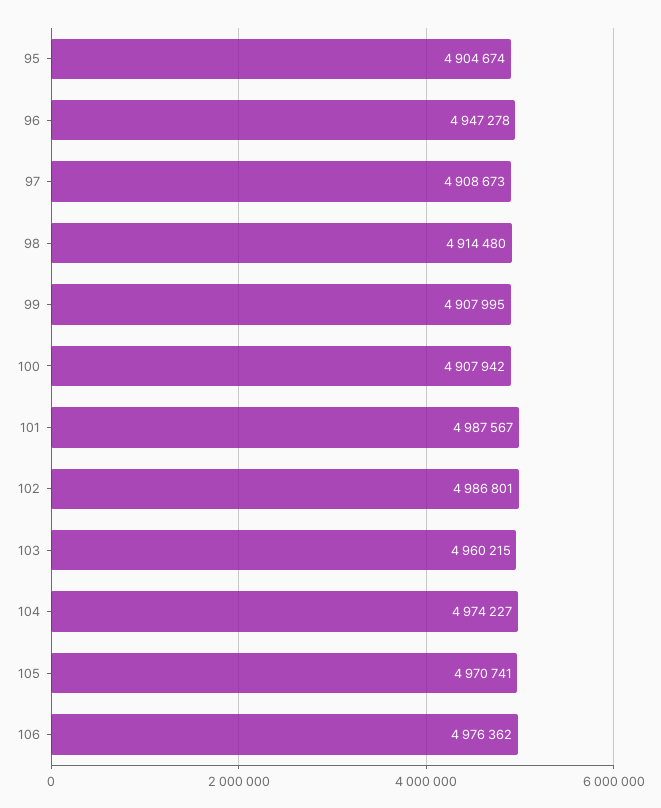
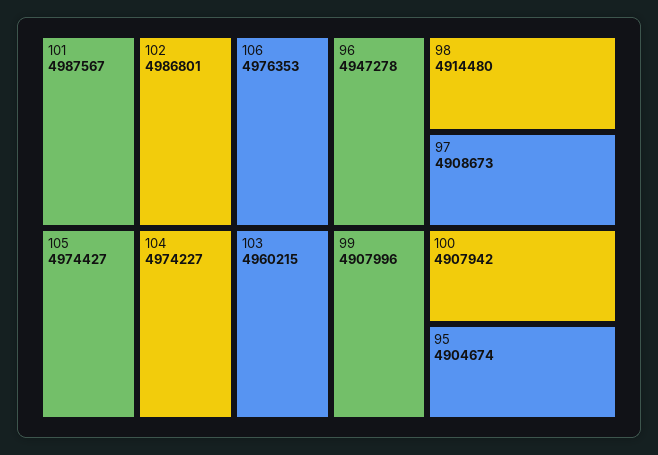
  {
    "95": 4904674,
    "96": 4947278,
    "97": 4908673,
    "98": 4914480,
-   "99": 4907995,
+   "99": 4907996,
    "100": 4907942,
    "101": 4987567,
    "102": 4986801,
    "103": 4960215,
    "104": 4974227,
-   "105": 4970741,
+   "105": 4974427,
-   "106": 4976362
+   "106": 4976353
  }

